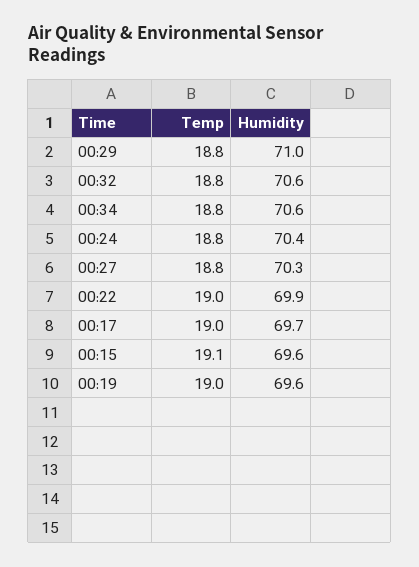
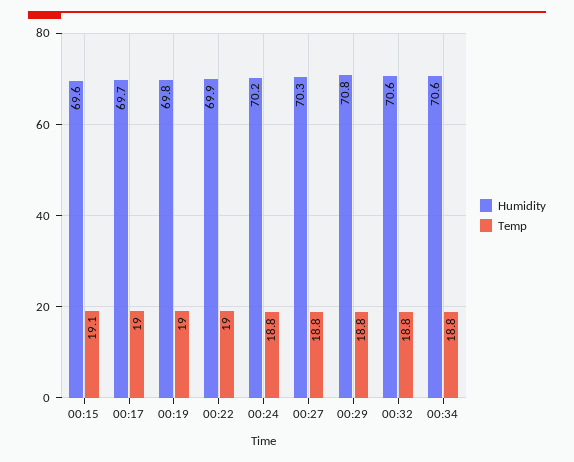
  {
    "Temp": {
      "00:29": 18.8,
      "00:32": 18.8,
      "00:34": 18.8,
      "00:24": 18.8,
      "00:27": 18.8,
      "00:22": 19,
      "00:17": 19,
      "00:15": 19.1,
      "00:19": 19
    },
    "Humidity": {
-     "00:29": 71,
+     "00:29": 70.8,
      "00:32": 70.6,
      "00:34": 70.6,
-     "00:24": 70.4,
+     "00:24": 70.2,
      "00:27": 70.3,
      "00:22": 69.9,
      "00:17": 69.7,
      "00:15": 69.6,
-     "00:19": 69.6
+     "00:19": 69.8
    }
  }

